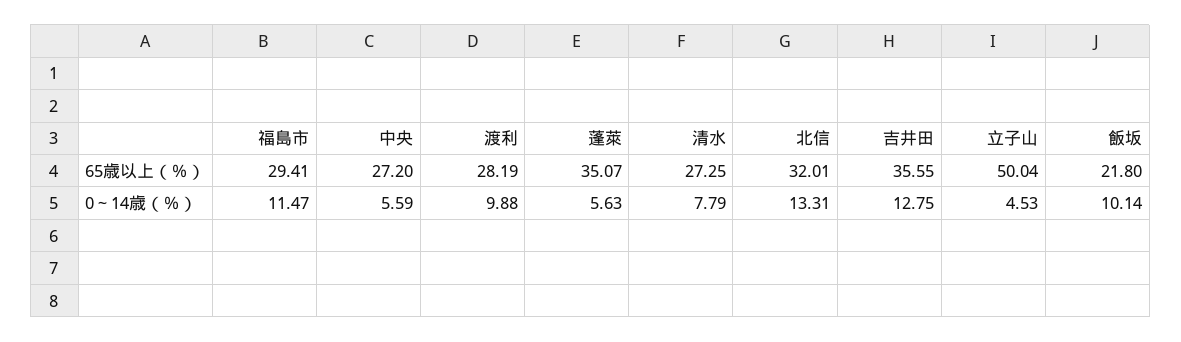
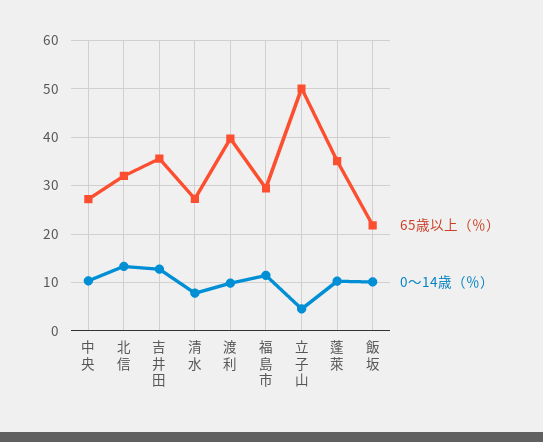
  {
    "65歳以上（％）": {
      "福島市": 29.41,
      "中央": 27.2,
-     "渡利": 28.19,
+     "渡利": 40,
      "蓬萊": 35.07,
      "清水": 27.25,
      "北信": 32.01,
      "吉井田": 35.55,
      "立子山": 50.04,
      "飯坂": 21.8
    },
    "0～14歳（％）": {
      "福島市": 11.47,
-     "中央": 5.59,
+     "中央": 10,
      "渡利": 9.88,
-     "蓬萊": 5.63,
+     "蓬萊": 10,
      "清水": 7.79,
      "北信": 13.31,
      "吉井田": 12.75,
      "立子山": 4.53,
      "飯坂": 10.14
    }
  }

